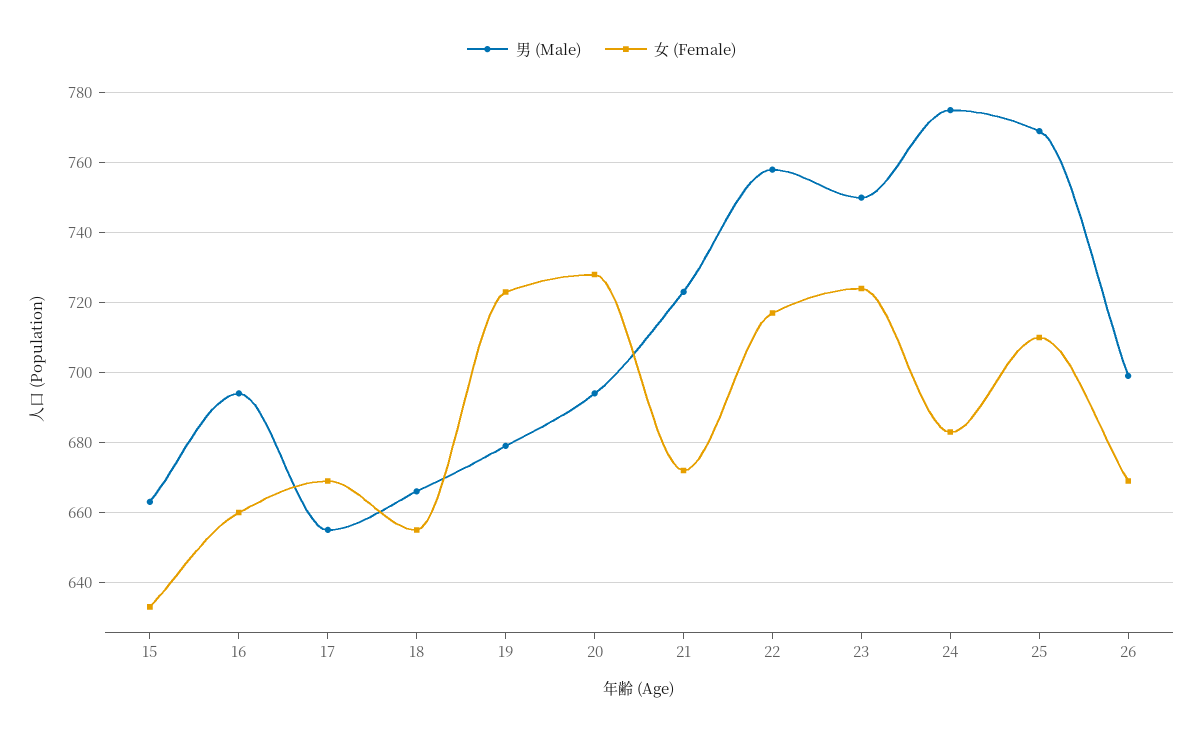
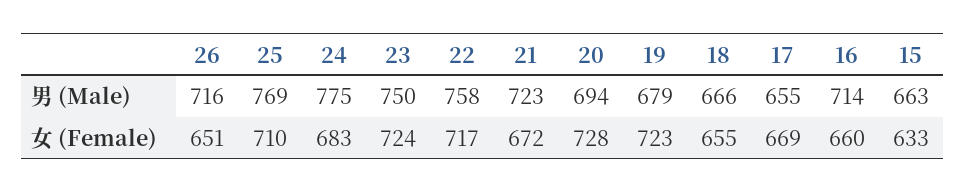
  {
    "男 (Male)": {
      "15": 663,
-     "16": 695,
+     "16": 714,
      "17": 655,
      "18": 666,
      "19": 679,
      "20": 694,
      "21": 723,
      "22": 758,
      "23": 750,
      "24": 775,
      "25": 769,
-     "26": 700
+     "26": 716
    },
    "女 (Female)": {
      "15": 633,
      "16": 660,
      "17": 669,
      "18": 655,
      "19": 723,
      "20": 728,
      "21": 672,
      "22": 717,
      "23": 724,
      "24": 683,
      "25": 710,
-     "26": 670
+     "26": 651
    }
  }

